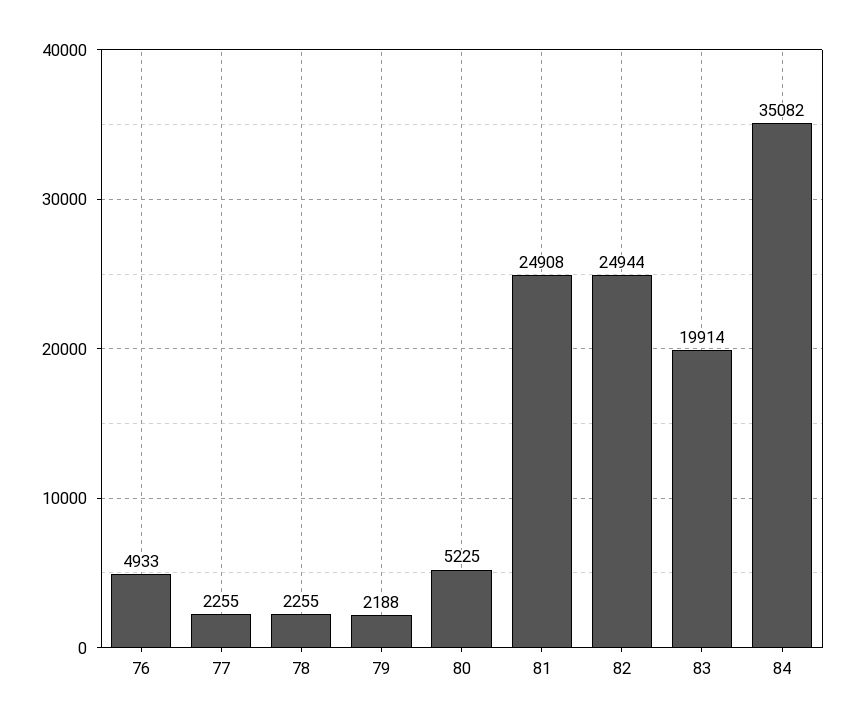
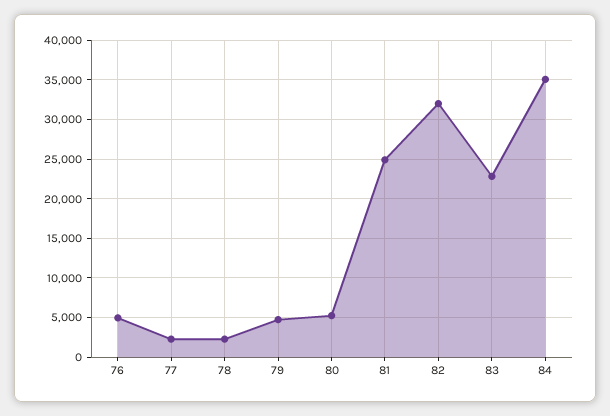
  {
    "76": 4933,
    "77": 2255,
    "78": 2255,
-   "79": 2188,
+   "79": 5000,
    "80": 5225,
    "81": 24908,
-   "82": 24944,
+   "82": 32000,
-   "83": 19914,
+   "83": 23000,
    "84": 35082
  }

